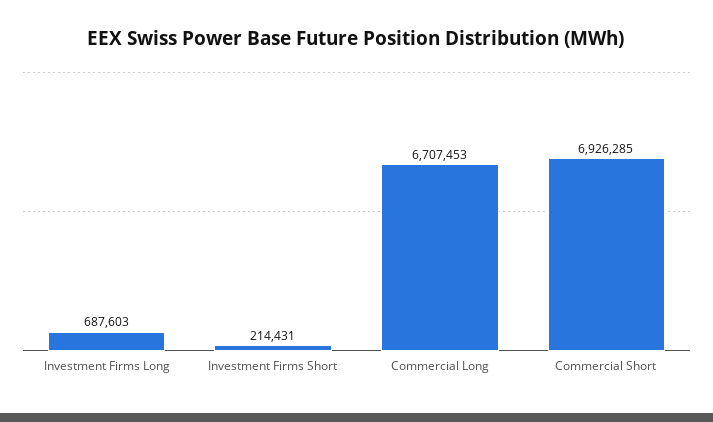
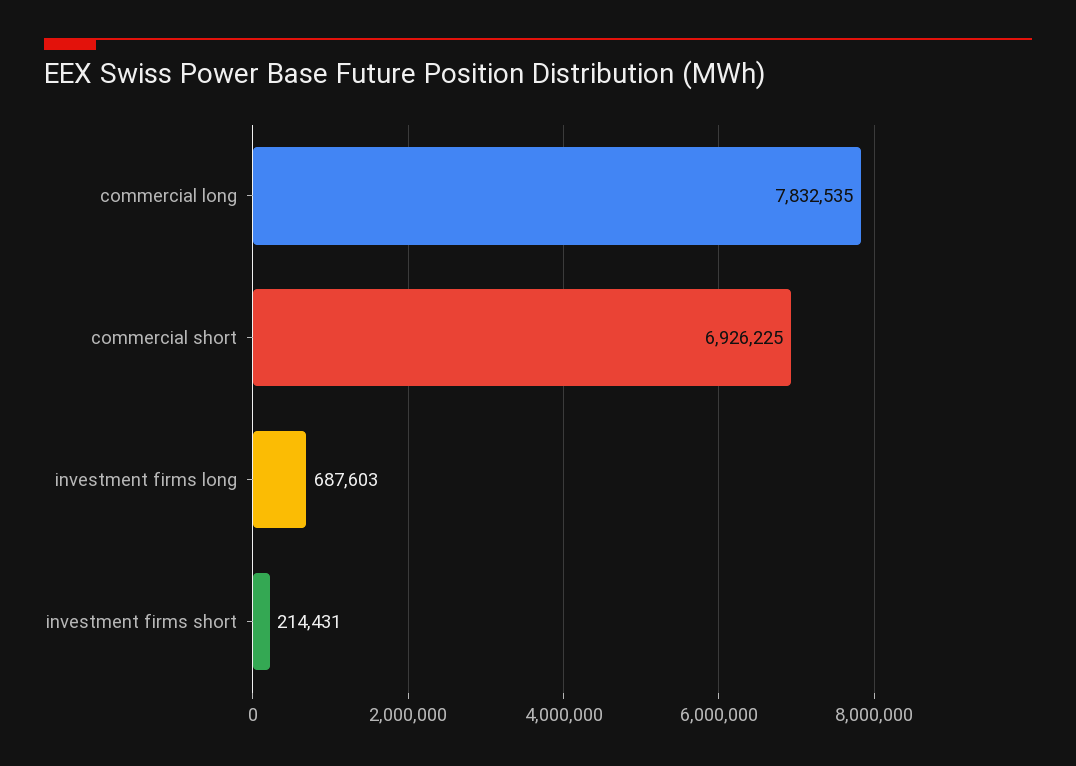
  {
    "Investment Firms Long": 687603,
    "Investment Firms Short": 214431,
-   "Commercial Long": 6707453,
+   "Commercial Long": 7832535,
-   "Commercial Short": 6926285
+   "Commercial Short": 6926225
  }

